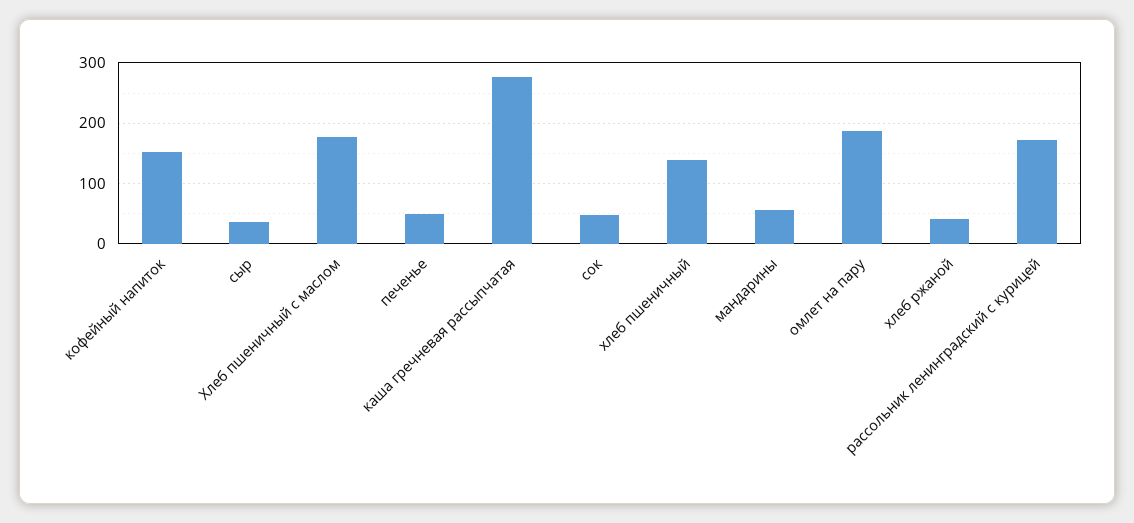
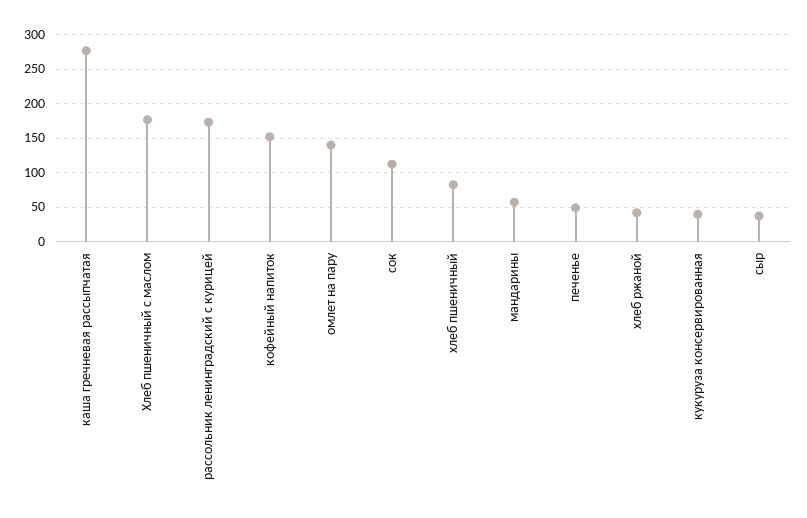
  {
    "кофейный напиток": 150,
    "сыр": 40,
    "Хлеб пшеничный с маслом": 180,
    "печенье": 50,
    "каша гречневая рассыпчатая": 280,
-   "сок": 50,
+   "сок": 110,
-   "хлеб пшеничный": 140,
+   "хлеб пшеничный": 80,
    "мандарины": 60,
-   "омлет на пару": 190,
+   "омлет на пару": 140,
    "хлеб ржаной": 40,
-   "рассольник ленинградский с курицей": 170
+   "рассольник ленинградский с курицей": 170,
+   "кукуруза консервированная": 40
  }

